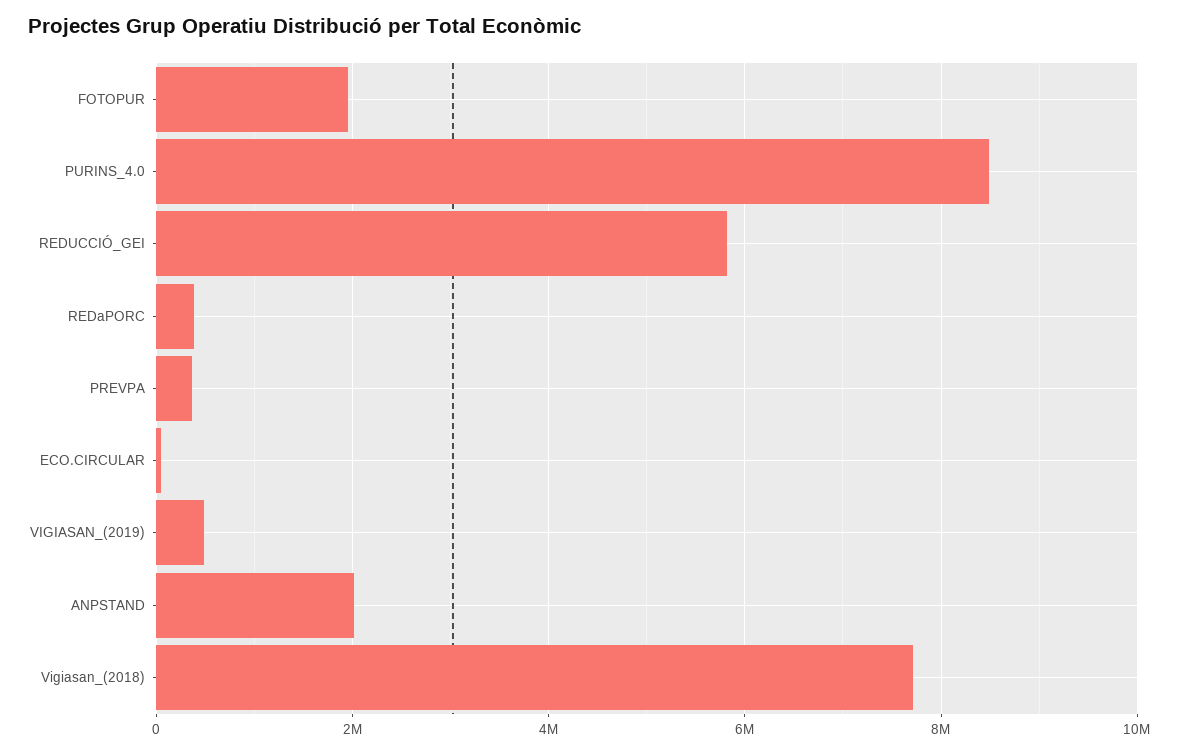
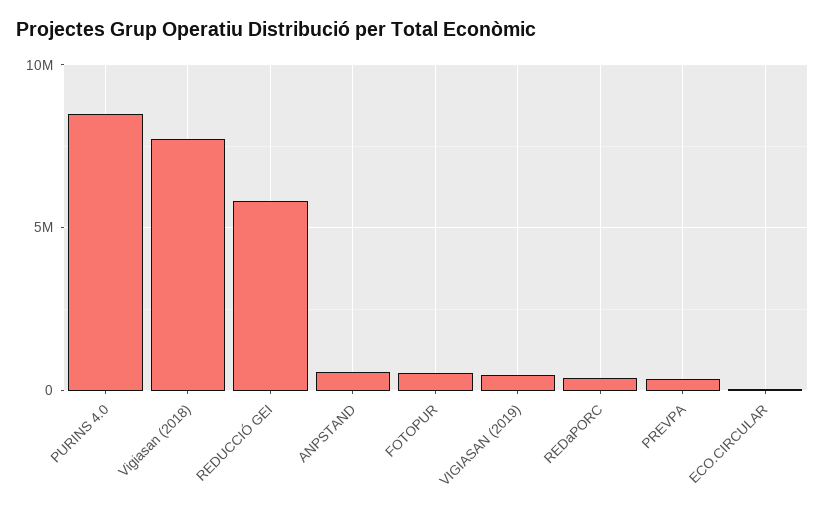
  {
-   "FOTOPUR": 2000000,
+   "FOTOPUR": 500000,
    "PURINS_4.0": 8400000,
    "REDUCCIÓ_GEI": 5800000,
    "REDaPORC": 400000,
    "PREVPA": 400000,
    "ECO.CIRCULAR": 0,
    "VIGIASAN_(2019)": 400000,
-   "ANPSTAND": 2000000,
+   "ANPSTAND": 500000,
    "Vigiasan_(2018)": 7800000
  }

